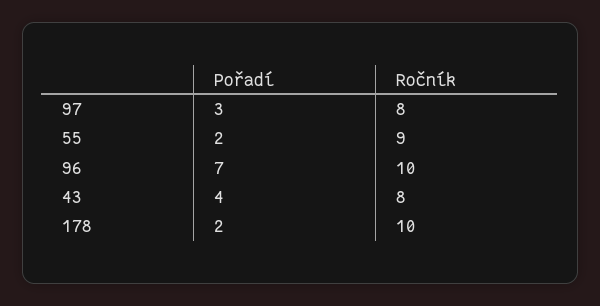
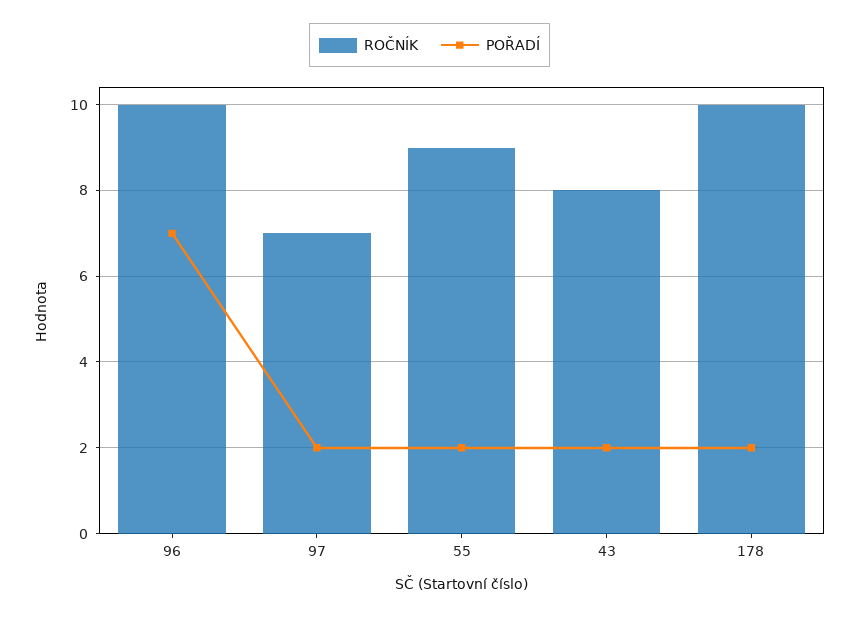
  {
    "Pořadí": {
-     "97": 3,
+     "97": 2,
      "55": 2,
      "96": 7,
-     "43": 4,
+     "43": 2,
      "178": 2
    },
    "Ročník": {
-     "97": 8,
+     "97": 7,
      "55": 9,
      "96": 10,
      "43": 8,
      "178": 10
    }
  }

